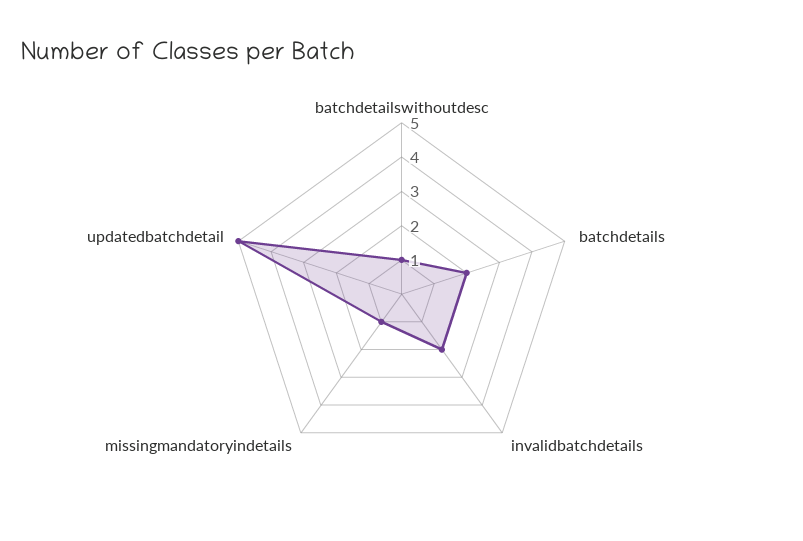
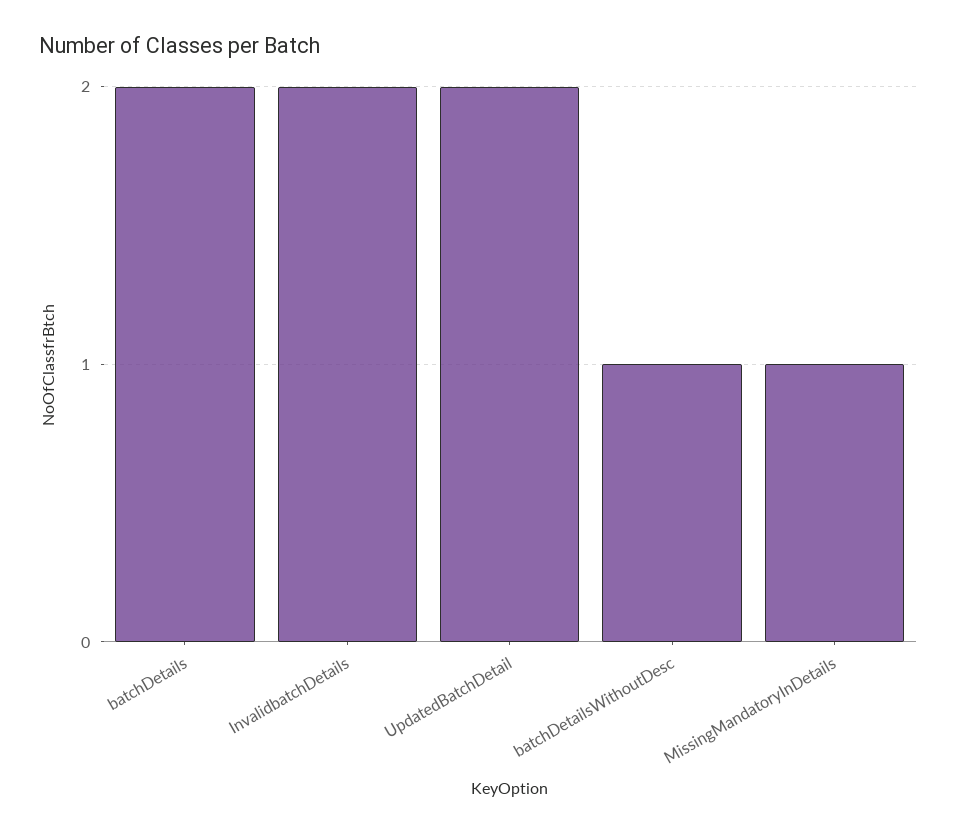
  {
    "batchdetailswithoutdesc": 1,
    "batchdetails": 2,
    "invalidbatchdetails": 2,
    "missingmandatoryindetails": 1,
-   "updatedbatchdetail": 5
+   "updatedbatchdetail": 2
  }

